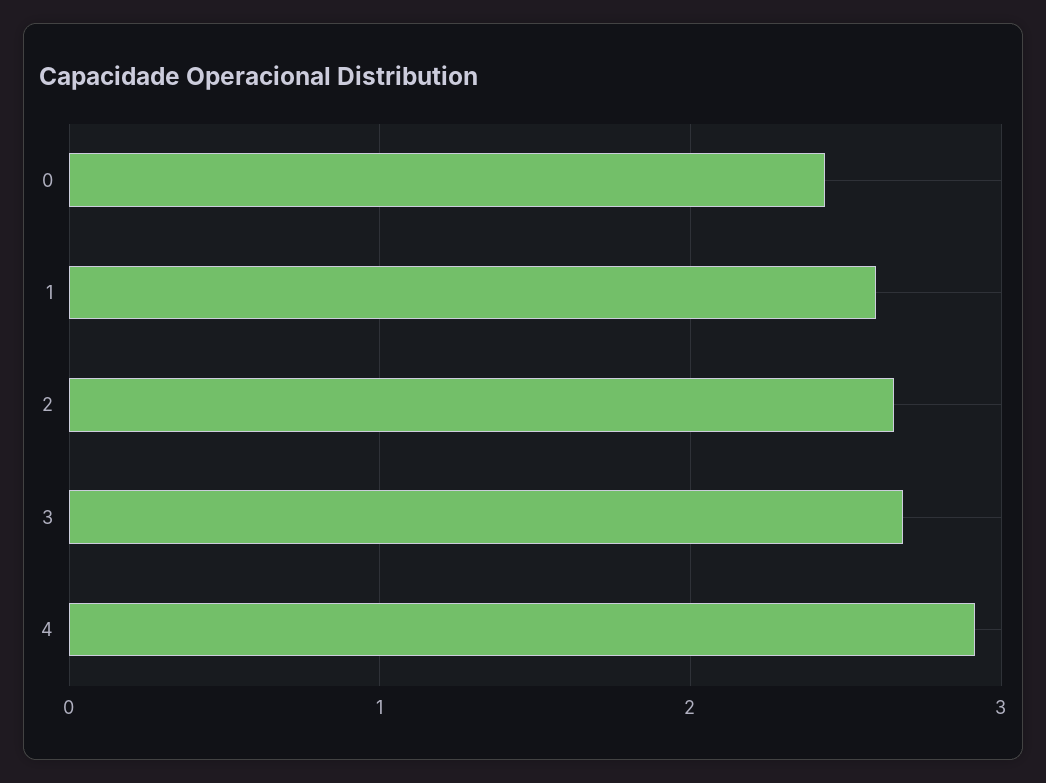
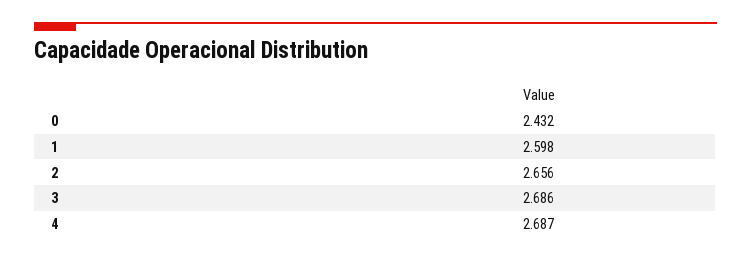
  {
    "0": 2.432,
    "1": 2.598,
    "2": 2.656,
    "3": 2.686,
-   "4": 2.9
+   "4": 2.687
  }

